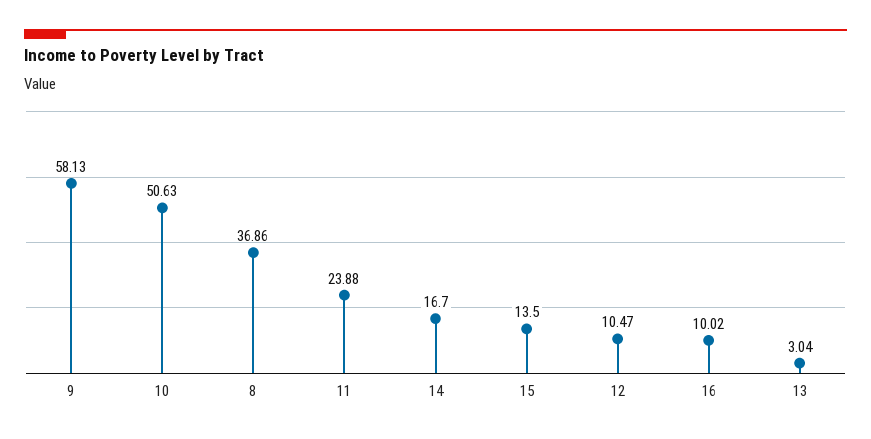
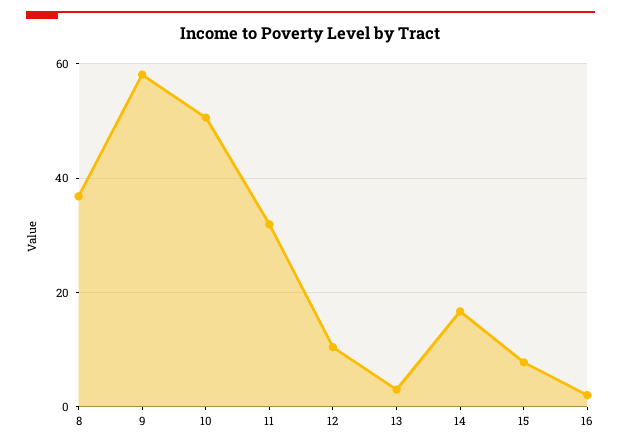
  {
    "9": 58.13,
    "10": 50.63,
    "8": 36.86,
-   "11": 23.88,
+   "11": 32,
    "14": 16.7,
-   "15": 13.5,
+   "15": 8,
    "12": 10.47,
-   "16": 10.02,
+   "16": 2,
    "13": 3.04
  }

